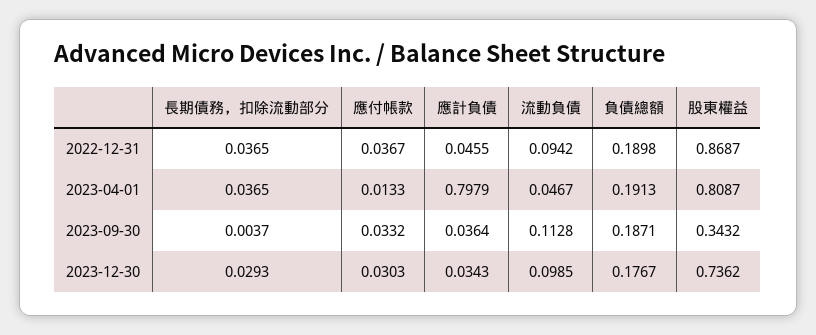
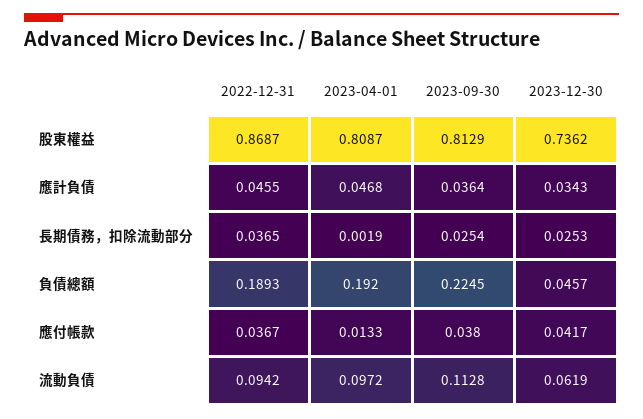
  {
    "長期債務，扣除流動部分": {
      "2022-12-31": 0.0365,
-     "2023-04-01": 0.0365,
+     "2023-04-01": 0.0019,
-     "2023-09-30": 0.0037,
+     "2023-09-30": 0.0254,
-     "2023-12-30": 0.0293
+     "2023-12-30": 0.0253
    },
    "應付帳款": {
      "2022-12-31": 0.0367,
      "2023-04-01": 0.0133,
-     "2023-09-30": 0.0332,
+     "2023-09-30": 0.038,
-     "2023-12-30": 0.0303
+     "2023-12-30": 0.0417
    },
    "應計負債": {
      "2022-12-31": 0.0455,
-     "2023-04-01": 0.7979,
+     "2023-04-01": 0.0468,
      "2023-09-30": 0.0364,
      "2023-12-30": 0.0343
    },
    "流動負債": {
      "2022-12-31": 0.0942,
-     "2023-04-01": 0.0467,
+     "2023-04-01": 0.0972,
      "2023-09-30": 0.1128,
-     "2023-12-30": 0.0985
+     "2023-12-30": 0.0619
    },
    "負債總額": {
-     "2022-12-31": 0.1898,
+     "2022-12-31": 0.1893,
-     "2023-04-01": 0.1913,
+     "2023-04-01": 0.192,
-     "2023-09-30": 0.1871,
+     "2023-09-30": 0.2245,
-     "2023-12-30": 0.1767
+     "2023-12-30": 0.0457
    },
    "股東權益": {
      "2022-12-31": 0.8687,
      "2023-04-01": 0.8087,
-     "2023-09-30": 0.3432,
+     "2023-09-30": 0.8129,
      "2023-12-30": 0.7362
    }
  }

